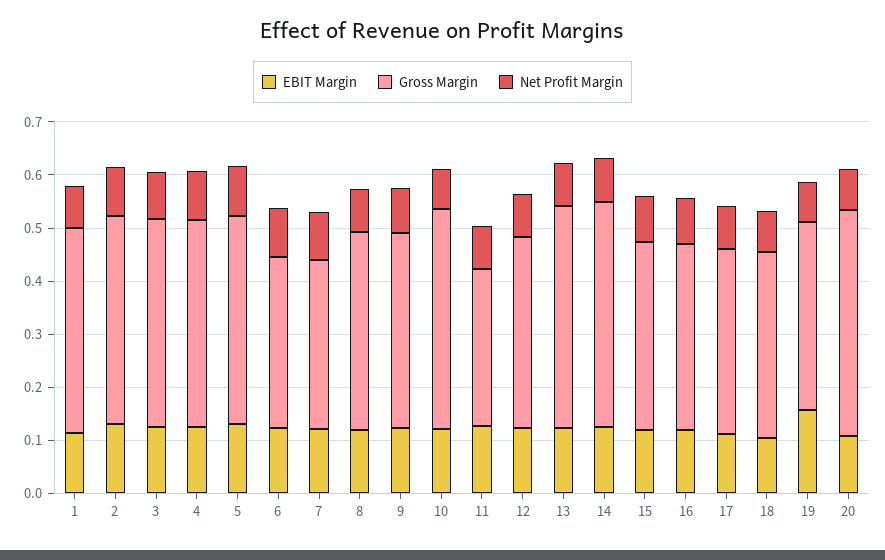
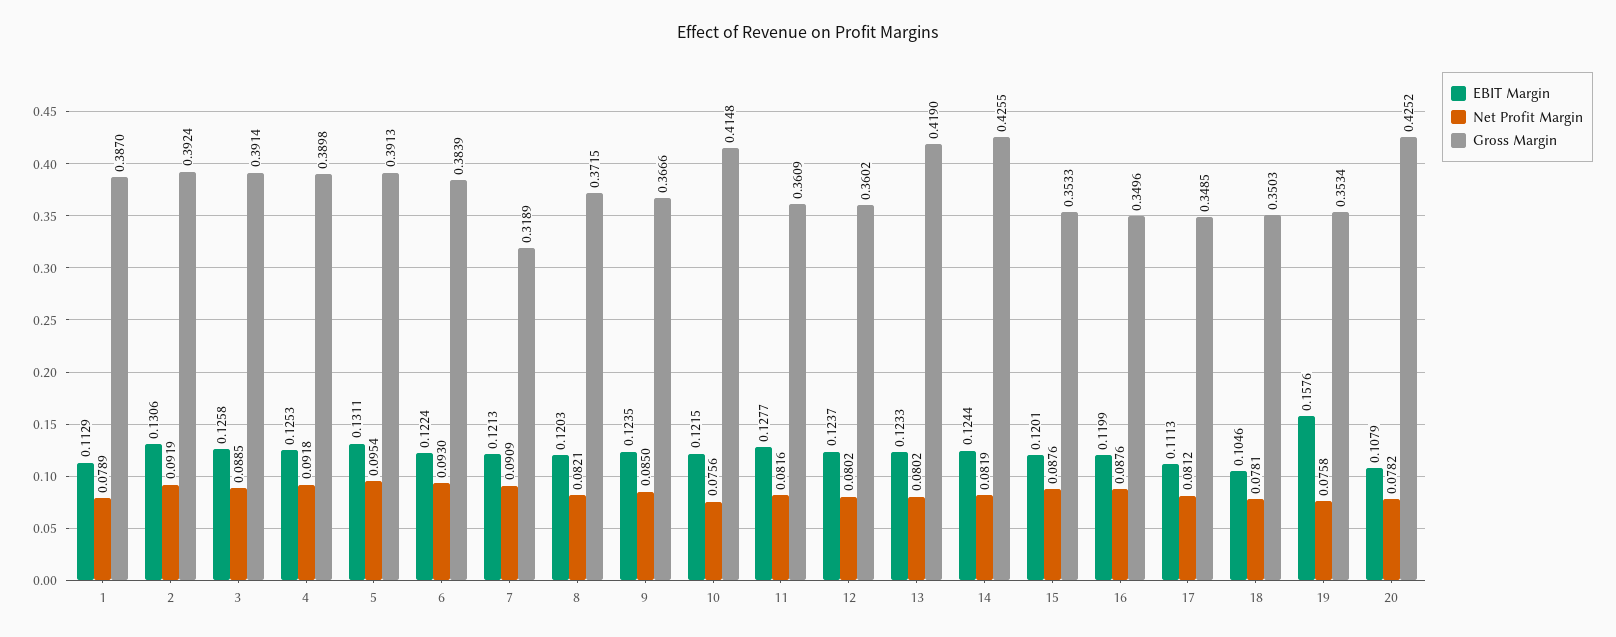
  {
    "EBIT Margin": {
      "1": 0.1129,
      "2": 0.1306,
      "3": 0.1258,
      "4": 0.1253,
      "5": 0.1311,
      "6": 0.1224,
      "7": 0.1213,
      "8": 0.1203,
      "9": 0.1235,
      "10": 0.1215,
      "11": 0.1277,
      "12": 0.1237,
      "13": 0.1233,
      "14": 0.1244,
      "15": 0.1201,
      "16": 0.1199,
      "17": 0.1113,
      "18": 0.1046,
      "19": 0.1576,
      "20": 0.1079
    },
    "Gross Margin": {
      "1": 0.387,
      "2": 0.3924,
      "3": 0.3914,
      "4": 0.3898,
      "5": 0.3913,
-     "6": 0.32,
+     "6": 0.3839,
      "7": 0.3189,
      "8": 0.3715,
      "9": 0.3666,
      "10": 0.4148,
-     "11": 0.3,
+     "11": 0.3609,
      "12": 0.3602,
      "13": 0.419,
      "14": 0.4255,
      "15": 0.3533,
      "16": 0.3496,
      "17": 0.3485,
      "18": 0.3503,
      "19": 0.3534,
      "20": 0.4252
    },
    "Net Profit Margin": {
      "1": 0.0789,
      "2": 0.0919,
      "3": 0.0885,
      "4": 0.0918,
      "5": 0.0954,
      "6": 0.093,
      "7": 0.0909,
      "8": 0.0821,
      "9": 0.085,
      "10": 0.0756,
      "11": 0.0816,
      "12": 0.0802,
      "13": 0.0802,
      "14": 0.0819,
      "15": 0.0876,
      "16": 0.0876,
      "17": 0.0812,
      "18": 0.0781,
      "19": 0.0758,
      "20": 0.0782
    }
  }

